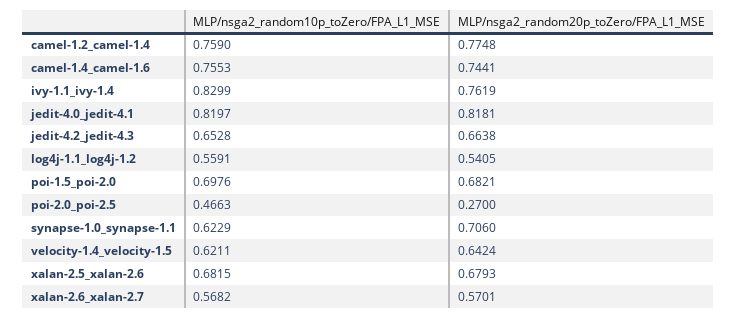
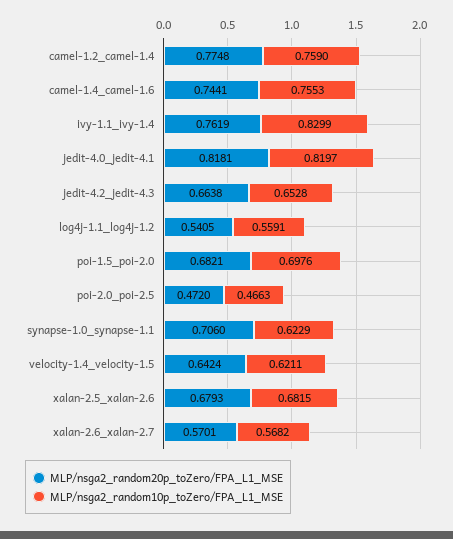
  {
    "MLP/nsga2_random10p_toZero/FPA_L1_MSE": {
      "camel-1.2_camel-1.4": 0.759,
      "camel-1.4_camel-1.6": 0.7553,
      "ivy-1.1_ivy-1.4": 0.8299,
      "jedit-4.0_jedit-4.1": 0.8197,
      "jedit-4.2_jedit-4.3": 0.6528,
      "log4j-1.1_log4j-1.2": 0.5591,
      "poi-1.5_poi-2.0": 0.6976,
      "poi-2.0_poi-2.5": 0.4663,
      "synapse-1.0_synapse-1.1": 0.6229,
      "velocity-1.4_velocity-1.5": 0.6211,
      "xalan-2.5_xalan-2.6": 0.6815,
      "xalan-2.6_xalan-2.7": 0.5682
    },
    "MLP/nsga2_random20p_toZero/FPA_L1_MSE": {
      "camel-1.2_camel-1.4": 0.7748,
      "camel-1.4_camel-1.6": 0.7441,
      "ivy-1.1_ivy-1.4": 0.7619,
      "jedit-4.0_jedit-4.1": 0.8181,
      "jedit-4.2_jedit-4.3": 0.6638,
      "log4j-1.1_log4j-1.2": 0.5405,
      "poi-1.5_poi-2.0": 0.6821,
-     "poi-2.0_poi-2.5": 0.27,
+     "poi-2.0_poi-2.5": 0.472,
      "synapse-1.0_synapse-1.1": 0.706,
      "velocity-1.4_velocity-1.5": 0.6424,
      "xalan-2.5_xalan-2.6": 0.6793,
      "xalan-2.6_xalan-2.7": 0.5701
    }
  }

